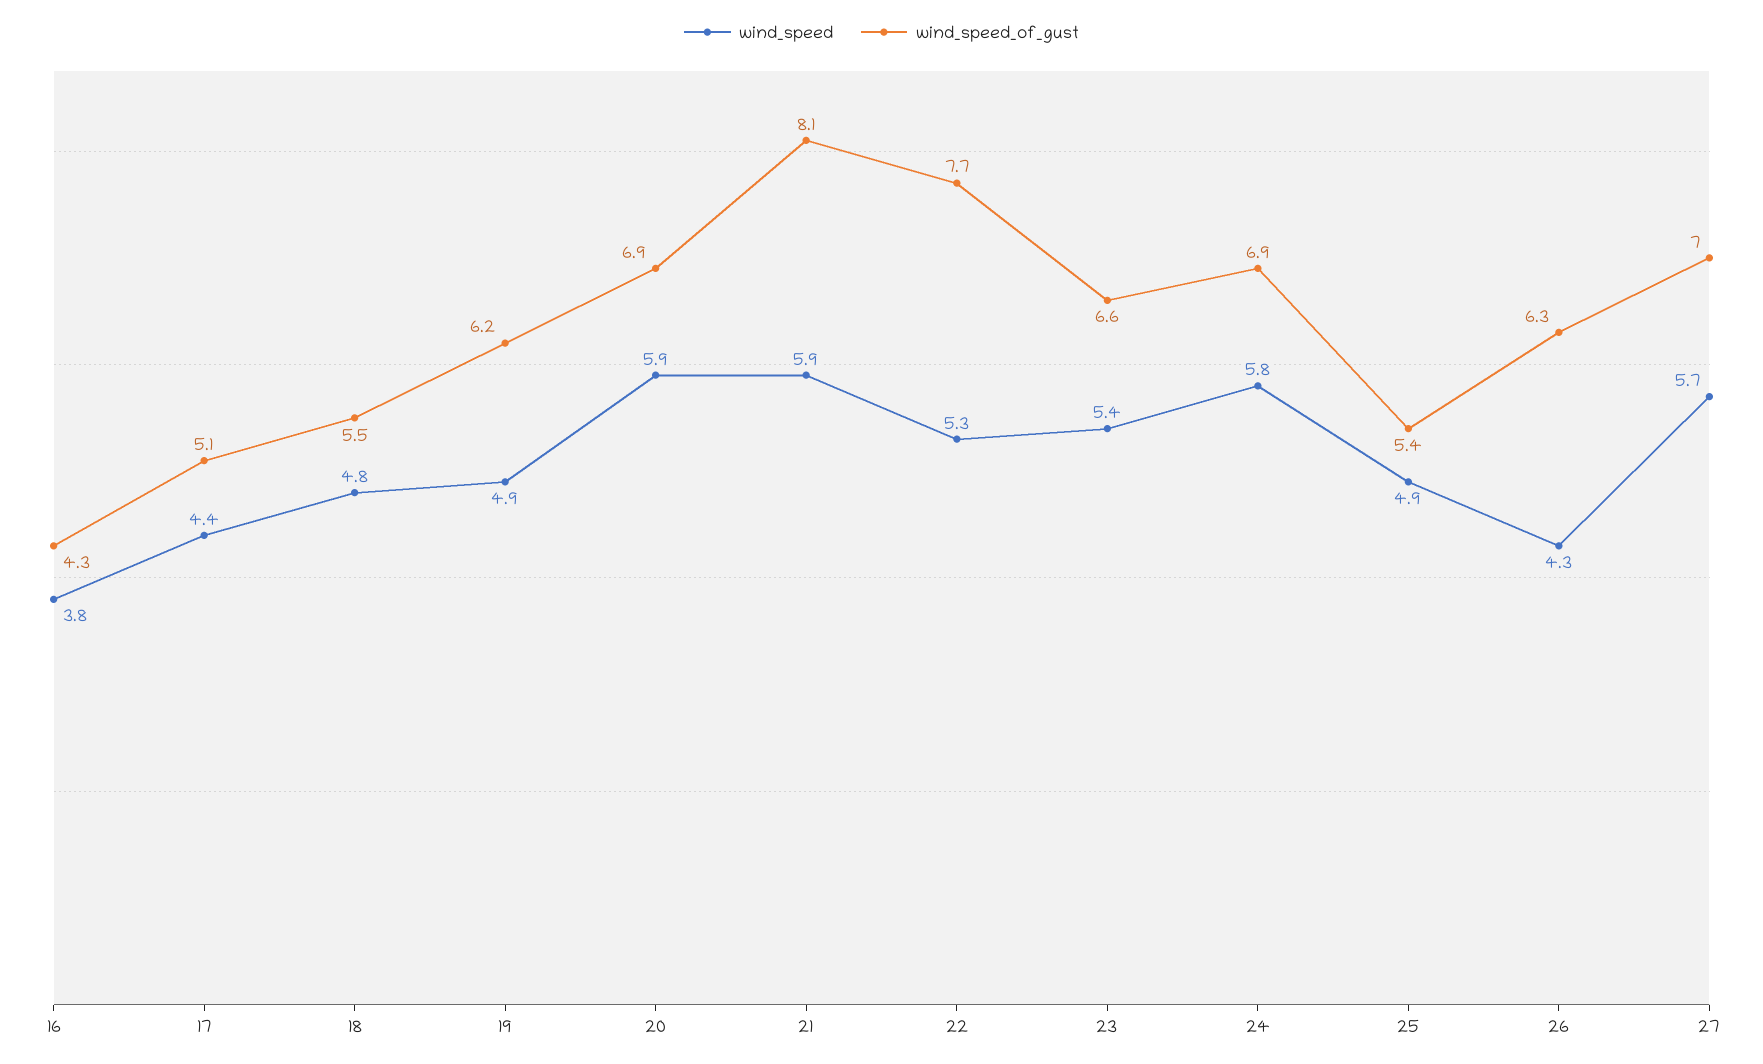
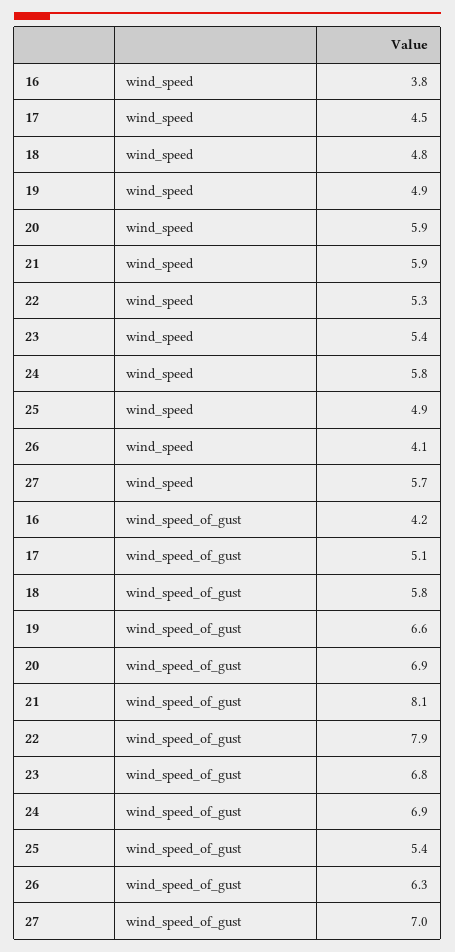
  {
    "wind_speed": {
      "16": 3.8,
-     "17": 4.4,
+     "17": 4.5,
      "18": 4.8,
      "19": 4.9,
      "20": 5.9,
      "21": 5.9,
      "22": 5.3,
      "23": 5.4,
      "24": 5.8,
      "25": 4.9,
-     "26": 4.3,
+     "26": 4.1,
      "27": 5.7
    },
    "wind_speed_of_gust": {
-     "16": 4.3,
+     "16": 4.2,
      "17": 5.1,
-     "18": 5.5,
+     "18": 5.8,
-     "19": 6.2,
+     "19": 6.6,
      "20": 6.9,
      "21": 8.1,
-     "22": 7.7,
+     "22": 7.9,
-     "23": 6.6,
+     "23": 6.8,
      "24": 6.9,
      "25": 5.4,
      "26": 6.3,
      "27": 7
    }
  }

